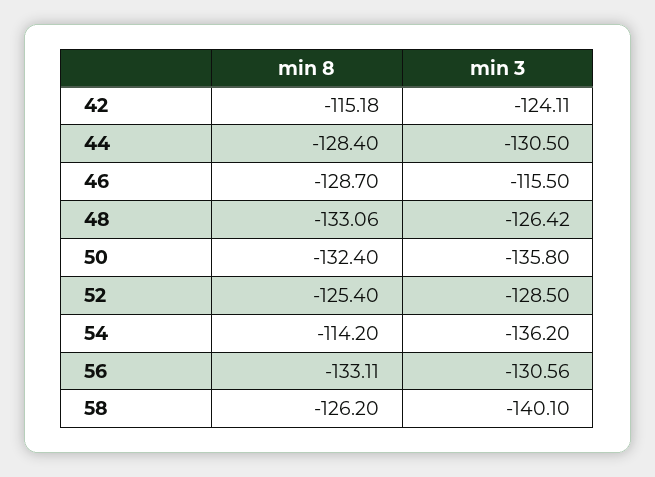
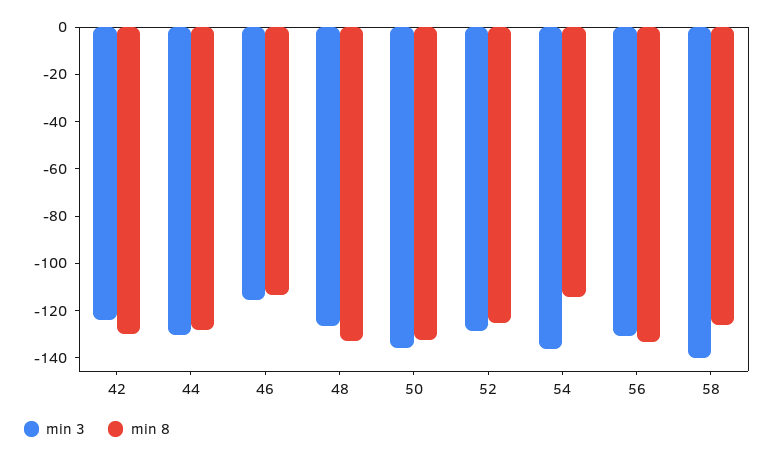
  {
    "min 8": {
-     "42": -115.18,
+     "42": -130,
      "44": -128.4,
-     "46": -128.7,
+     "46": -115,
      "48": -133.06,
      "50": -132.4,
      "52": -125.4,
      "54": -114.2,
      "56": -133.11,
      "58": -126.2
    },
    "min 3": {
      "42": -124.11,
      "44": -130.5,
      "46": -115.5,
      "48": -126.42,
      "50": -135.8,
      "52": -128.5,
      "54": -136.2,
      "56": -130.56,
      "58": -140.1
    }
  }

